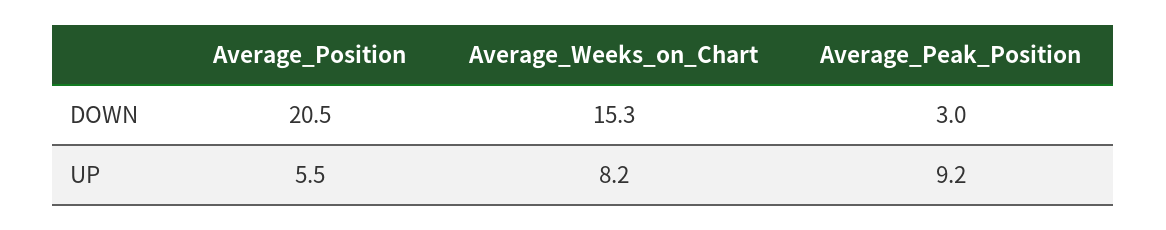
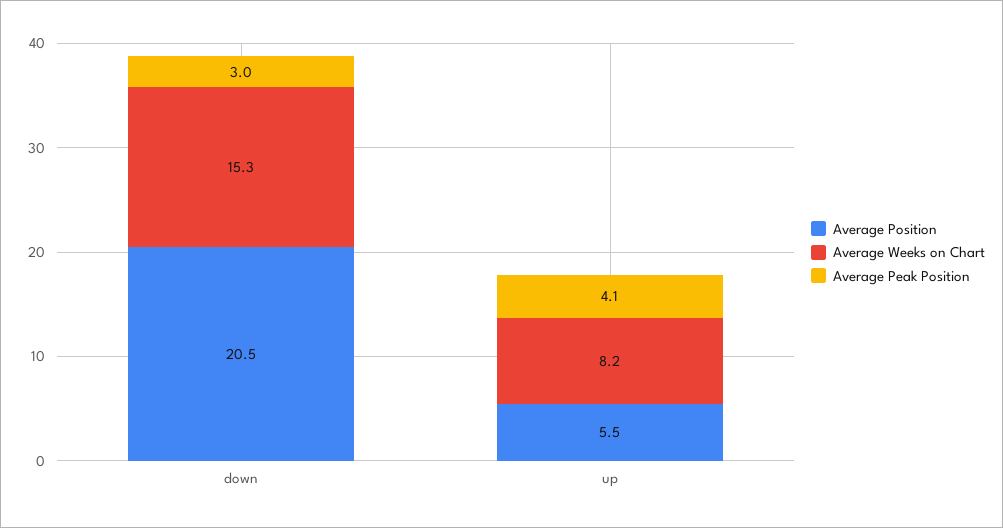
  {
    "Average_Position": {
      "DOWN": 20.5,
      "UP": 5.5
    },
    "Average_Weeks_on_Chart": {
      "DOWN": 15.3,
      "UP": 8.2
    },
    "Average_Peak_Position": {
      "DOWN": 3,
-     "UP": 9.2
+     "UP": 4.1
    }
  }

